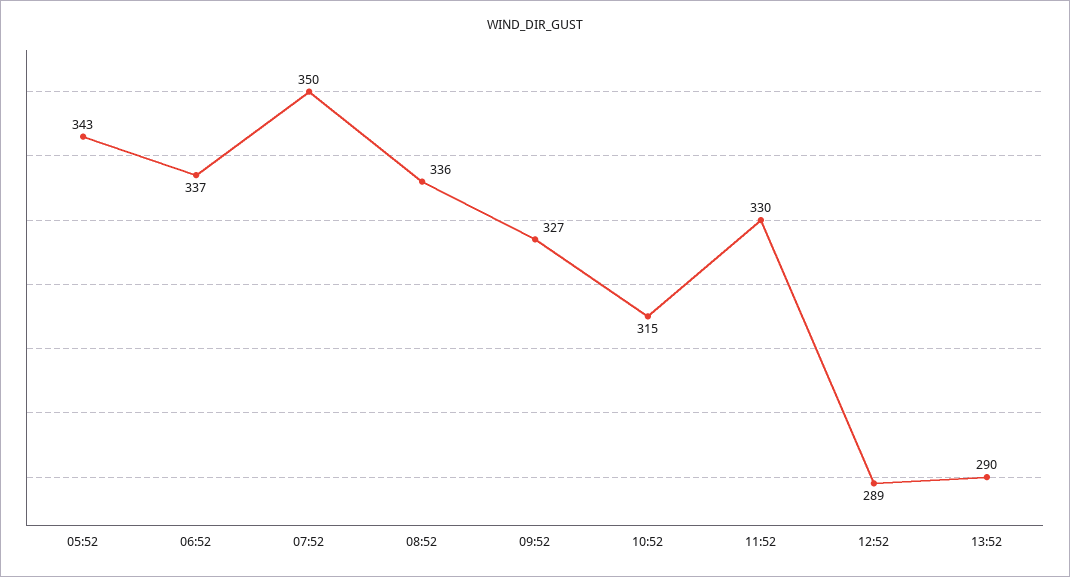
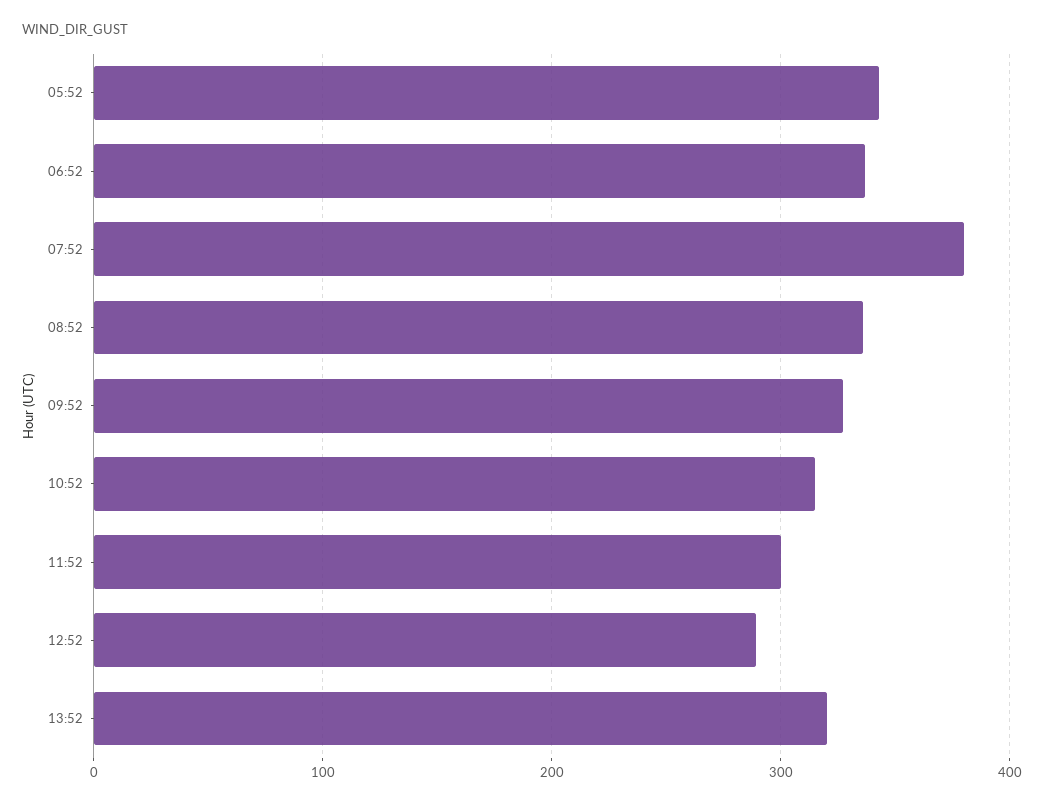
  {
    "05:52": 343,
    "06:52": 337,
-   "07:52": 350,
+   "07:52": 380,
    "08:52": 336,
    "09:52": 327,
    "10:52": 315,
-   "11:52": 330,
+   "11:52": 300,
    "12:52": 289,
-   "13:52": 290
+   "13:52": 320
  }

